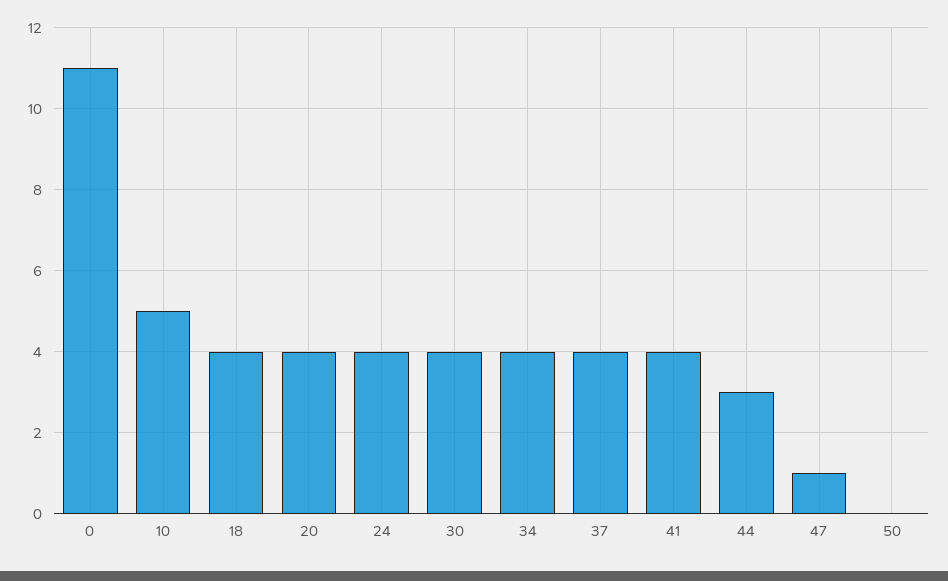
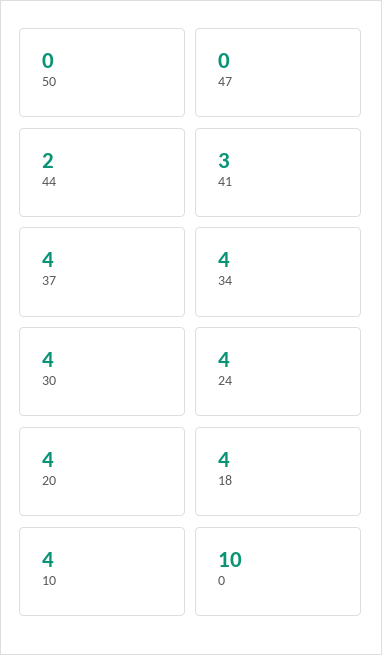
  {
-   "0": 11,
+   "0": 10,
-   "10": 5,
+   "10": 4,
    "18": 4,
    "20": 4,
    "24": 4,
    "30": 4,
    "34": 4,
    "37": 4,
-   "41": 4,
+   "41": 3,
-   "44": 3,
+   "44": 2,
-   "47": 1,
+   "47": 0,
    "50": 0
  }

